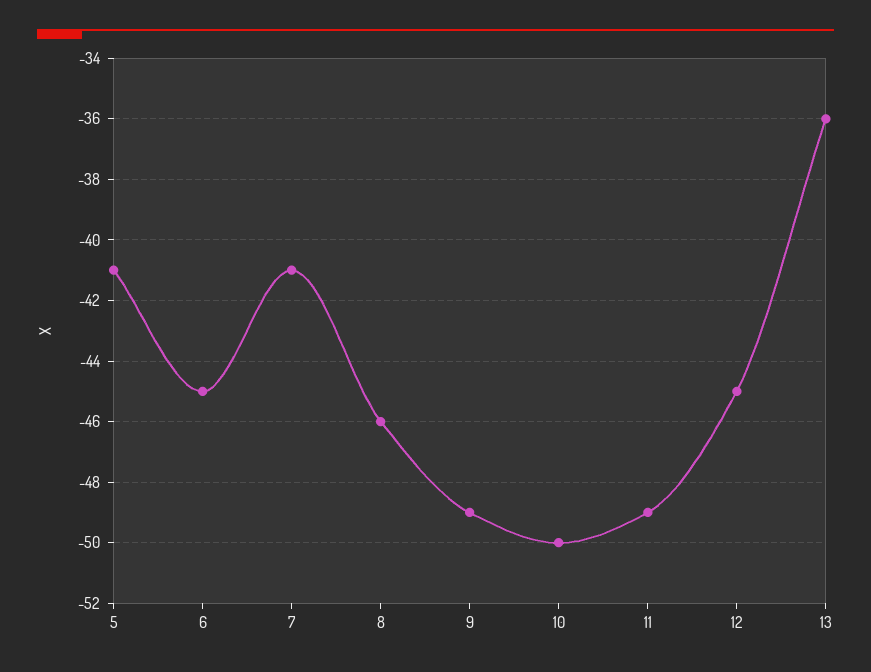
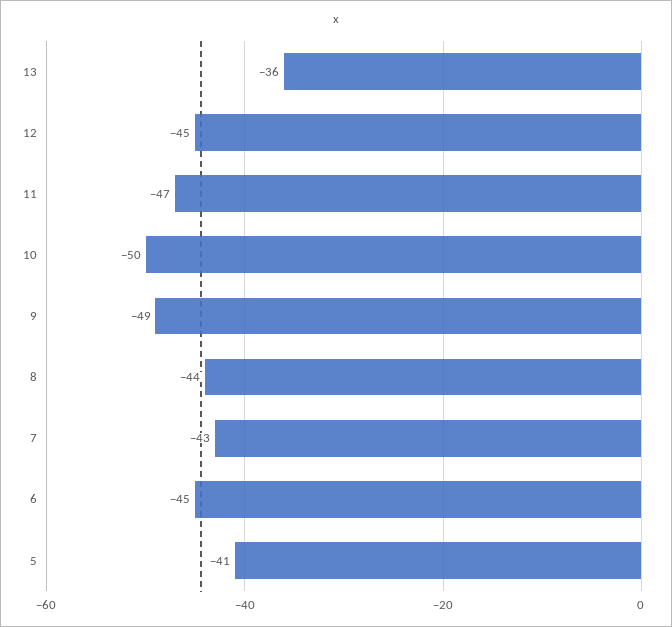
  {
    "5": -41,
    "6": -45,
-   "7": -41,
+   "7": -43,
-   "8": -46,
+   "8": -44,
    "9": -49,
    "10": -50,
-   "11": -49,
+   "11": -47,
    "12": -45,
    "13": -36
  }

